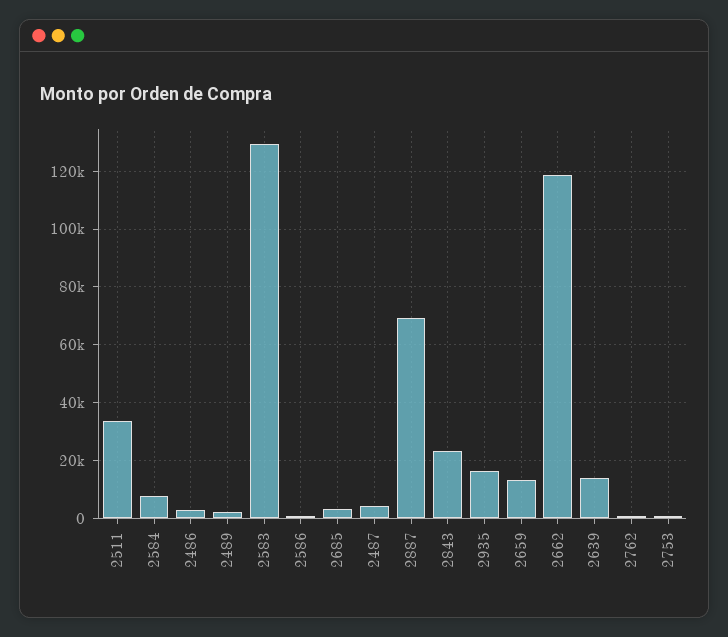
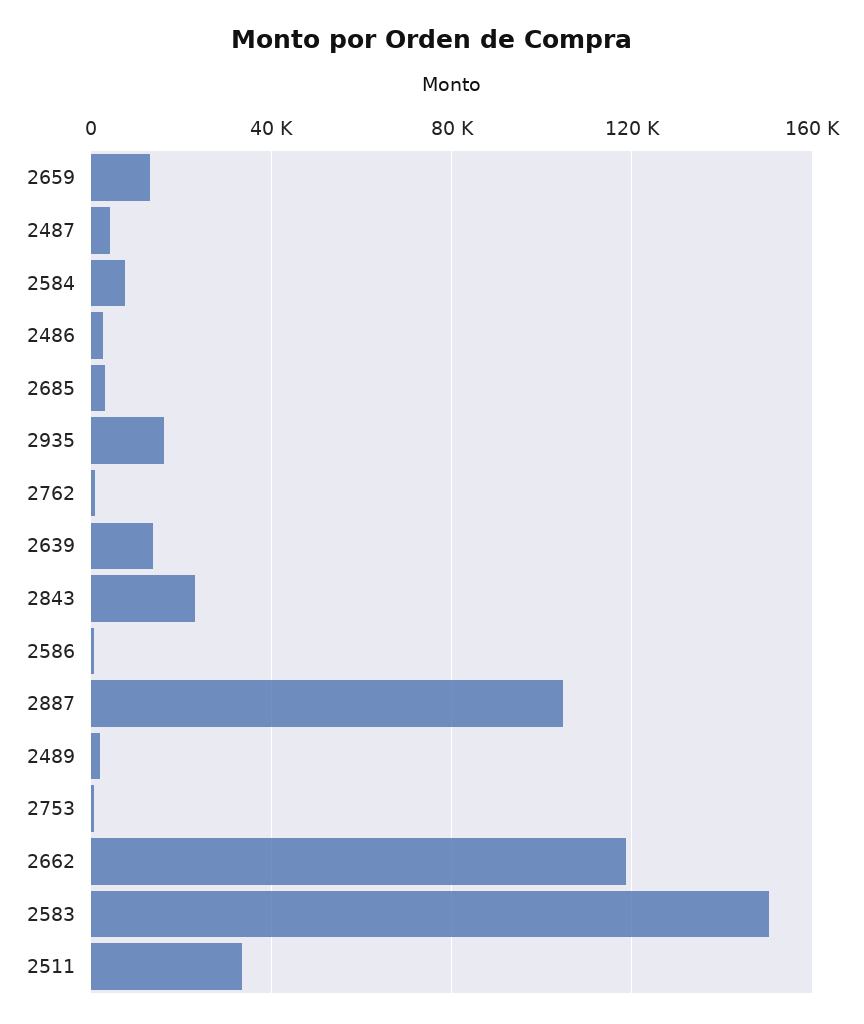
  {
    "2511": 32500,
    "2584": 7500,
    "2486": 2500,
    "2489": 2500,
-   "2583": 130000,
+   "2583": 150000,
    "2586": 0,
    "2685": 2500,
    "2487": 5000,
-   "2887": 70000,
+   "2887": 105000,
    "2843": 22500,
    "2935": 17500,
    "2659": 12500,
    "2662": 117500,
    "2639": 15000,
    "2762": 0,
    "2753": 0
  }

